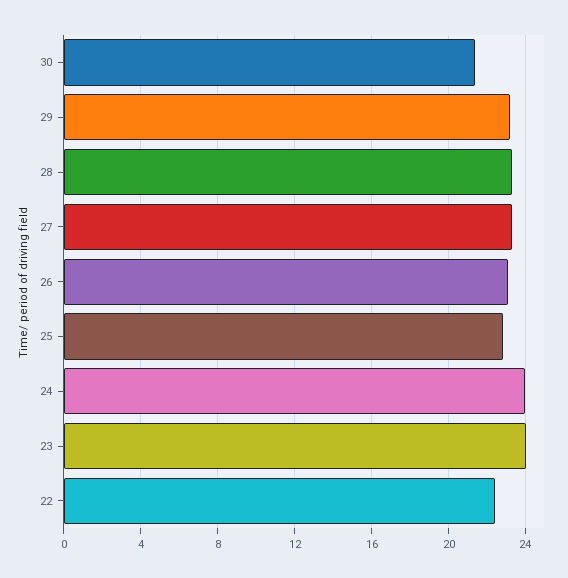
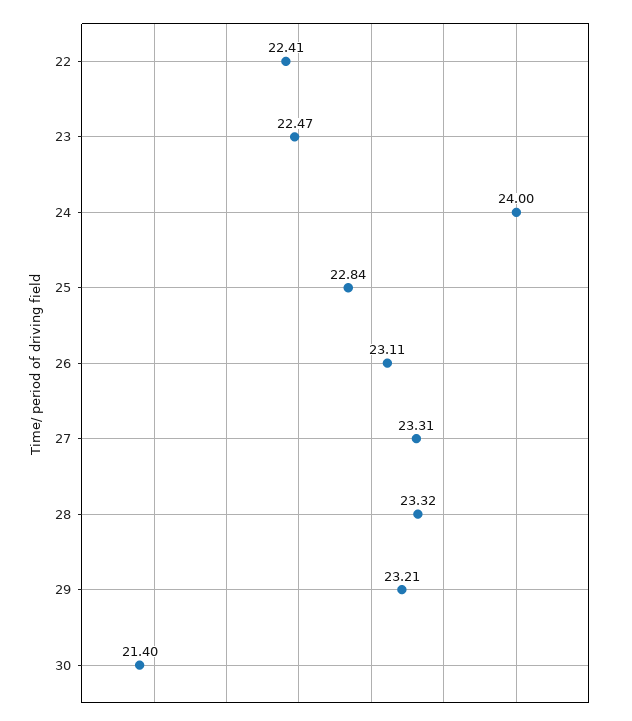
  {
    "30": 21.4,
    "29": 23.21,
    "28": 23.32,
    "27": 23.31,
    "26": 23.11,
    "25": 22.84,
    "24": 24,
-   "23": 24,
+   "23": 22.47,
    "22": 22.41
  }

